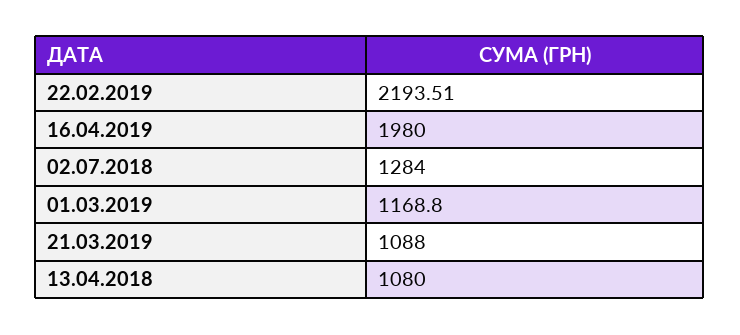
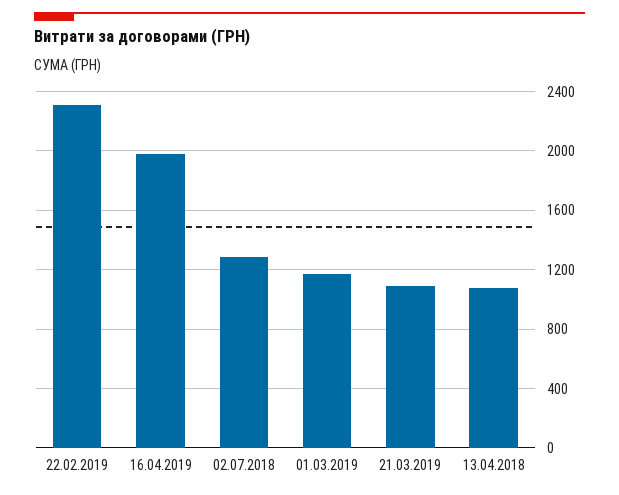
  {
-   "22.02.2019": 2193.51,
+   "22.02.2019": 2300,
    "16.04.2019": 1980,
    "02.07.2018": 1284,
    "01.03.2019": 1168.8,
    "21.03.2019": 1088,
    "13.04.2018": 1080
  }

